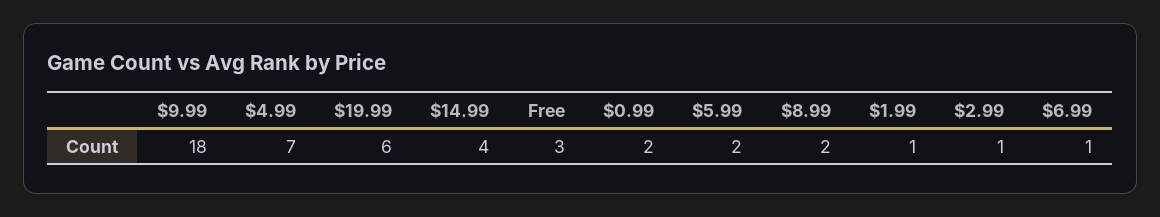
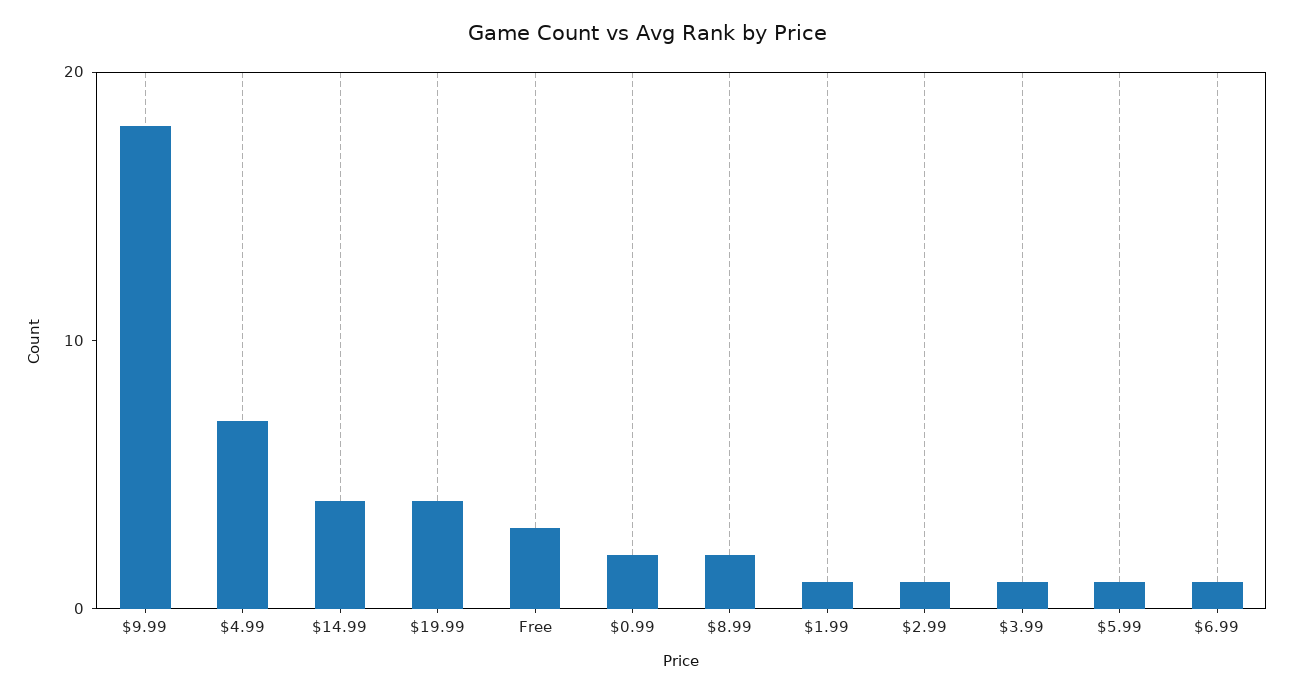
  {
    "$9.99": 18,
    "$4.99": 7,
-   "$19.99": 6,
+   "$19.99": 4,
    "$14.99": 4,
    "Free": 3,
    "$0.99": 2,
-   "$5.99": 2,
+   "$5.99": 1,
    "$8.99": 2,
    "$1.99": 1,
    "$2.99": 1,
-   "$6.99": 1
+   "$6.99": 1,
+   "$3.99": 1
  }

